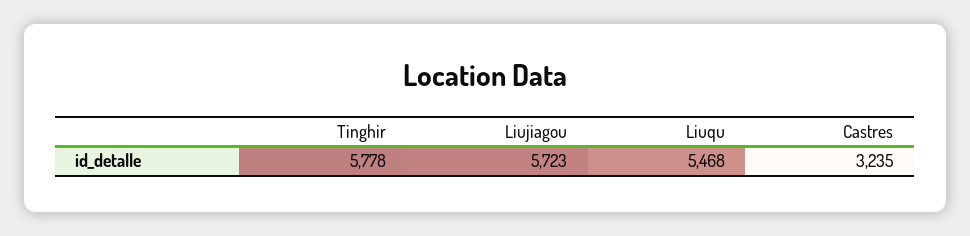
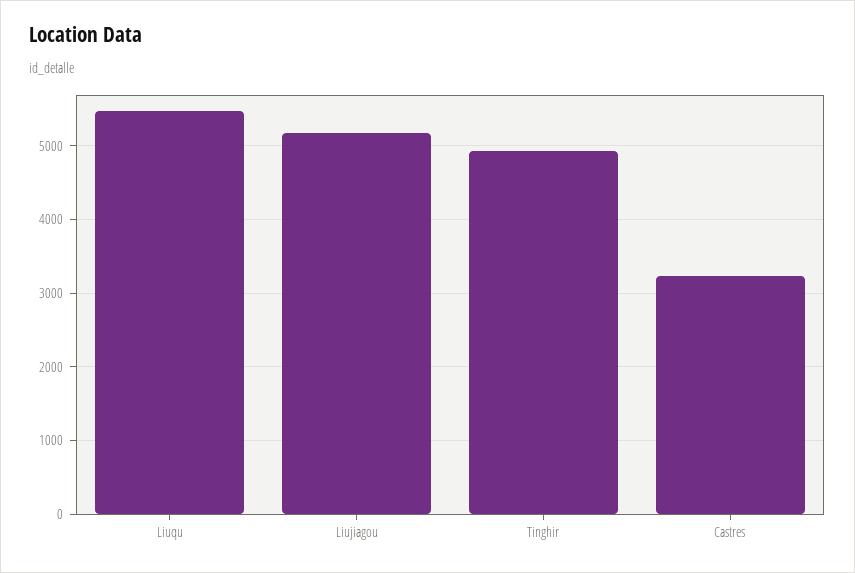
  {
-   "Tinghir": 5778,
+   "Tinghir": 4900,
-   "Liujiagou": 5723,
+   "Liujiagou": 5200,
    "Liuqu": 5468,
    "Castres": 3235
  }

